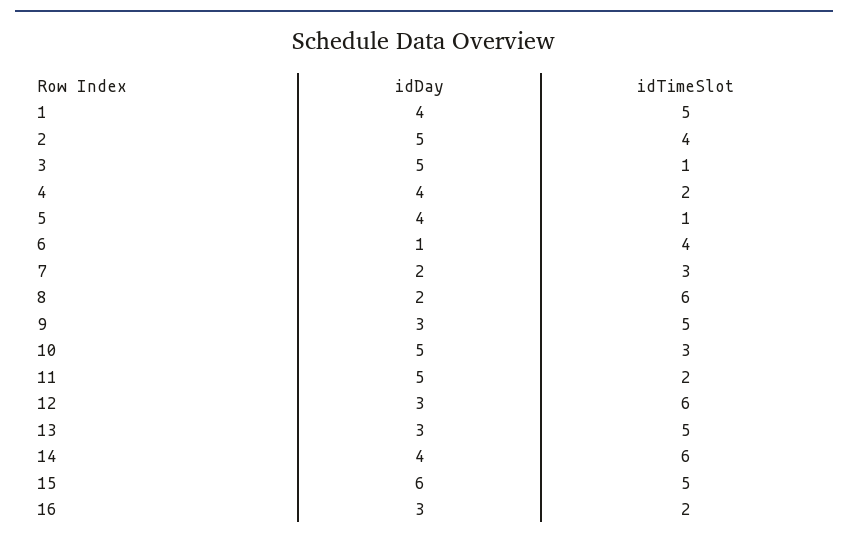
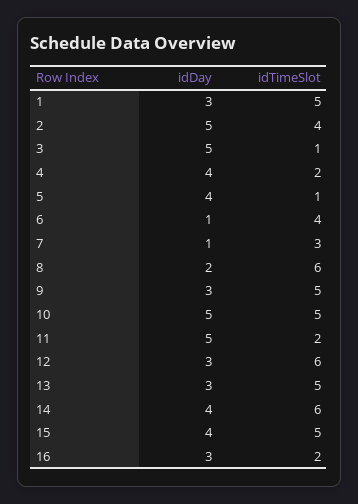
  {
    "idDay": {
-     "1": 4,
+     "1": 3,
      "2": 5,
      "3": 5,
      "4": 4,
      "5": 4,
      "6": 1,
-     "7": 2,
+     "7": 1,
      "8": 2,
      "9": 3,
      "10": 5,
      "11": 5,
      "12": 3,
      "13": 3,
      "14": 4,
-     "15": 6,
+     "15": 4,
      "16": 3
    },
    "idTimeSlot": {
      "1": 5,
      "2": 4,
      "3": 1,
      "4": 2,
      "5": 1,
      "6": 4,
      "7": 3,
      "8": 6,
      "9": 5,
-     "10": 3,
+     "10": 5,
      "11": 2,
      "12": 6,
      "13": 5,
      "14": 6,
      "15": 5,
      "16": 2
    }
  }

